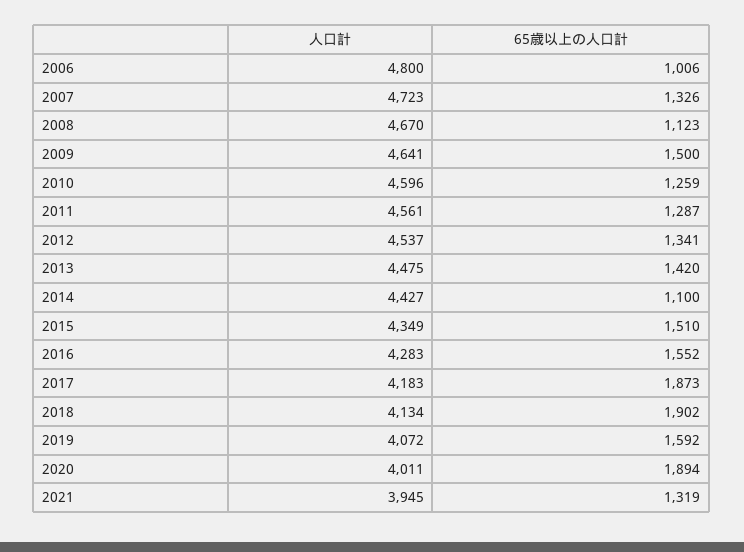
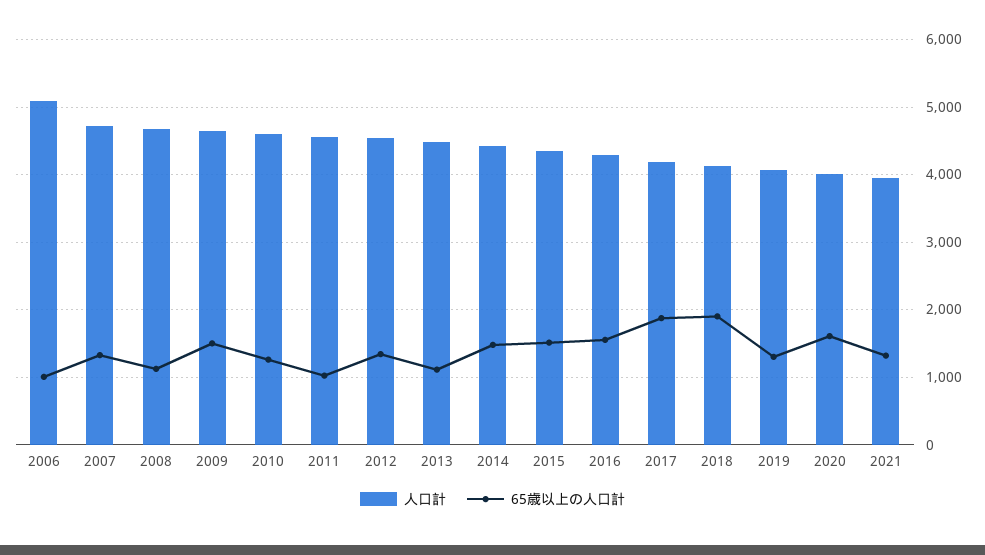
  {
    "人口計": {
-     "2006": 4800,
+     "2006": 5100,
      "2007": 4723,
      "2008": 4670,
      "2009": 4641,
      "2010": 4596,
      "2011": 4561,
      "2012": 4537,
      "2013": 4475,
      "2014": 4427,
      "2015": 4349,
      "2016": 4283,
      "2017": 4183,
      "2018": 4134,
      "2019": 4072,
      "2020": 4011,
      "2021": 3945
    },
    "65歳以上の人口計": {
      "2006": 1006,
      "2007": 1326,
      "2008": 1123,
      "2009": 1500,
      "2010": 1259,
-     "2011": 1287,
+     "2011": 1000,
      "2012": 1341,
-     "2013": 1420,
+     "2013": 1100,
-     "2014": 1100,
+     "2014": 1500,
      "2015": 1510,
      "2016": 1552,
      "2017": 1873,
      "2018": 1902,
-     "2019": 1592,
+     "2019": 1300,
-     "2020": 1894,
+     "2020": 1600,
      "2021": 1319
    }
  }

